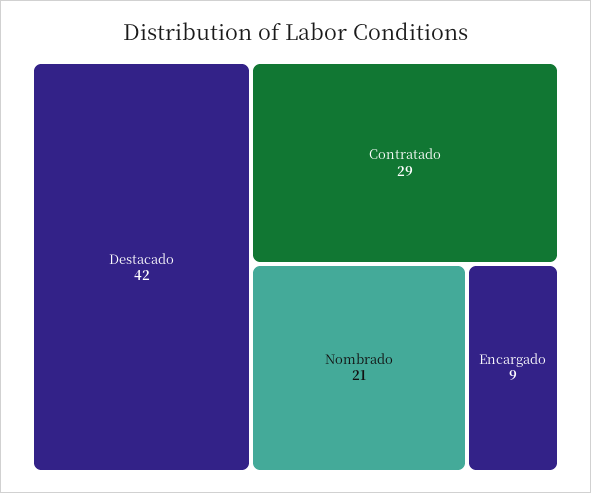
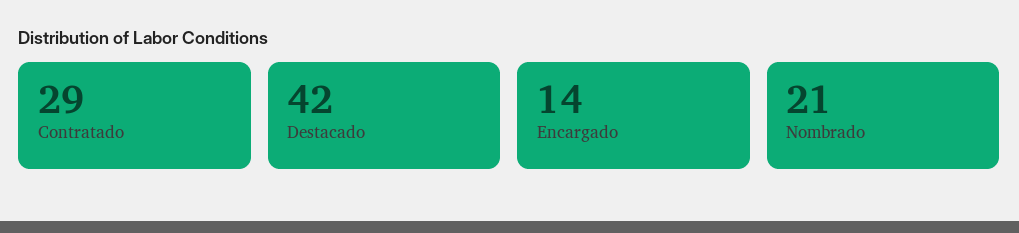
  {
    "Destacado": 42,
    "Contratado": 29,
    "Nombrado": 21,
-   "Encargado": 9
+   "Encargado": 14
  }

